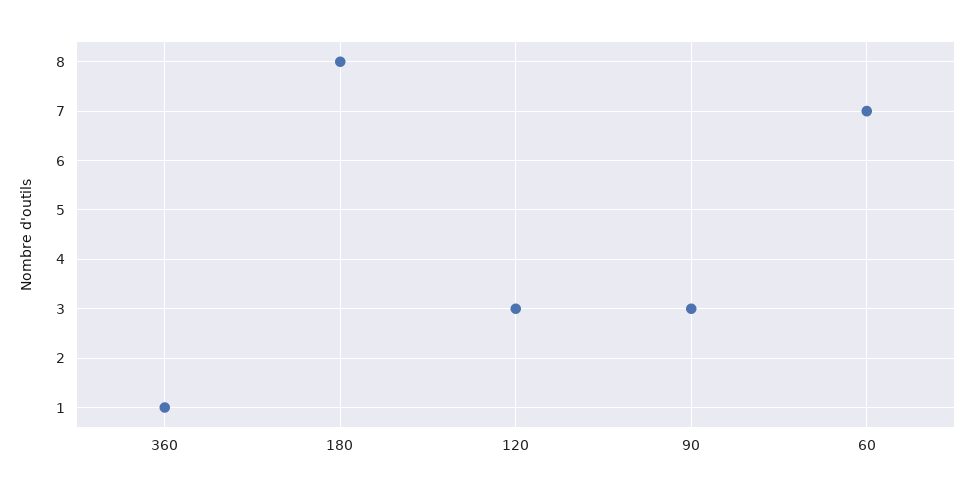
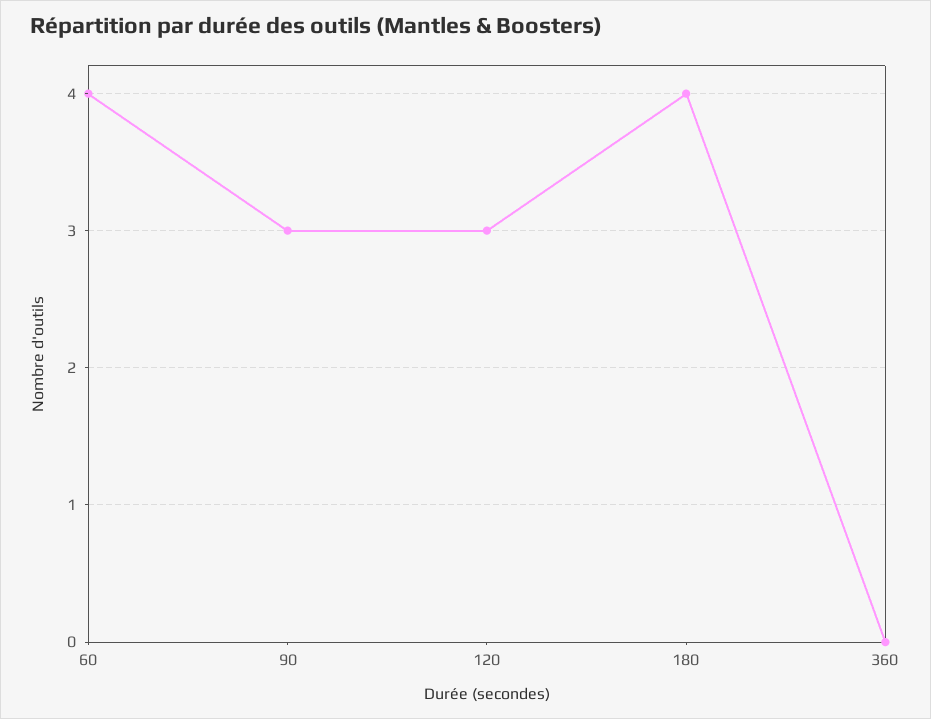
  {
-   "360": 1,
+   "360": 0,
-   "180": 8,
+   "180": 4,
    "120": 3,
    "90": 3,
-   "60": 7
+   "60": 4
  }

